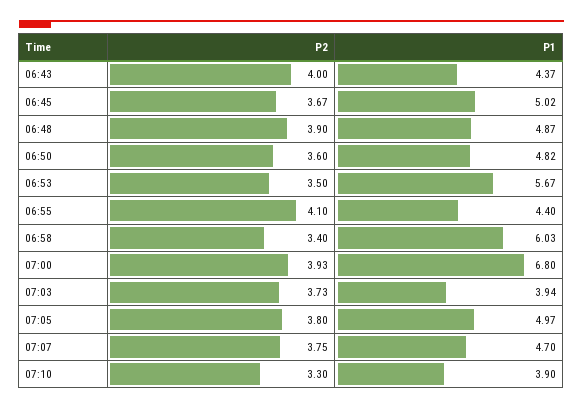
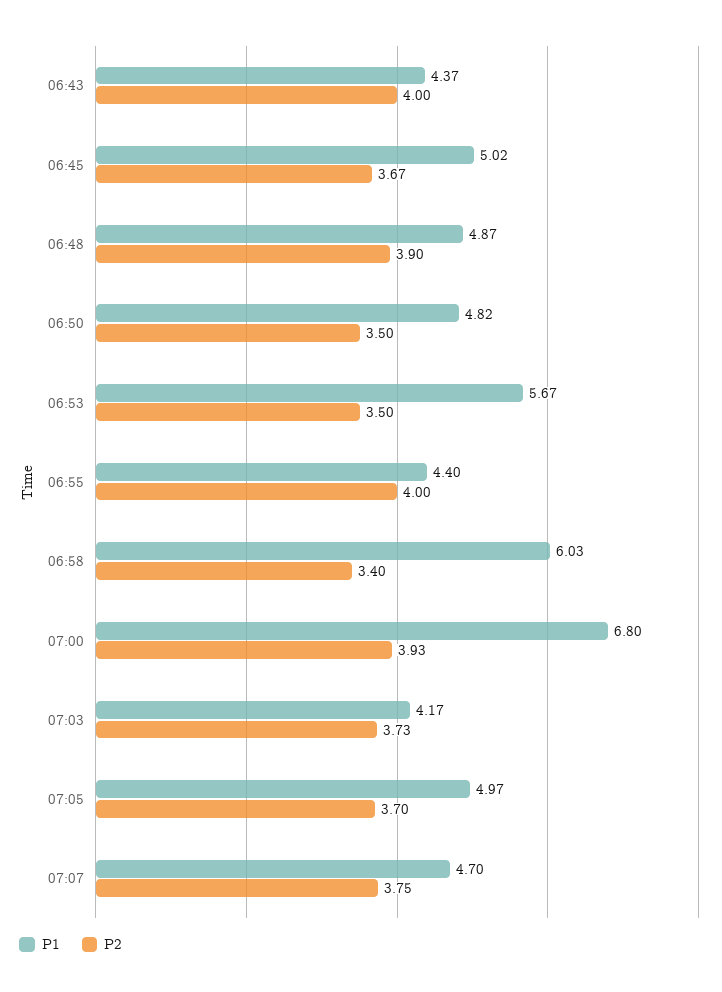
  {
    "P2": {
      "06:43": 4,
      "06:45": 3.67,
      "06:48": 3.9,
-     "06:50": 3.6,
+     "06:50": 3.5,
      "06:53": 3.5,
-     "06:55": 4.1,
+     "06:55": 4,
      "06:58": 3.4,
      "07:00": 3.93,
      "07:03": 3.73,
-     "07:05": 3.8,
+     "07:05": 3.7,
-     "07:07": 3.75,
+     "07:07": 3.75
-     "07:10": 3.3
    },
    "P1": {
      "06:43": 4.37,
      "06:45": 5.02,
      "06:48": 4.87,
      "06:50": 4.82,
      "06:53": 5.67,
      "06:55": 4.4,
      "06:58": 6.03,
      "07:00": 6.8,
-     "07:03": 3.94,
+     "07:03": 4.17,
      "07:05": 4.97,
-     "07:07": 4.7,
+     "07:07": 4.7
-     "07:10": 3.9
    }
  }

